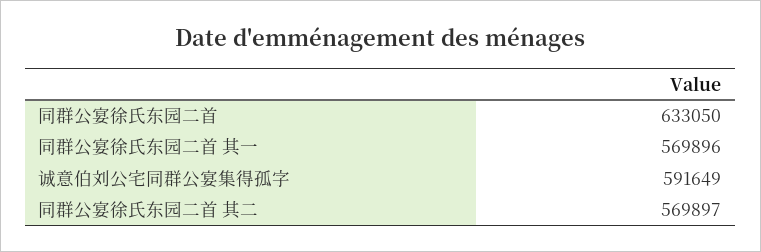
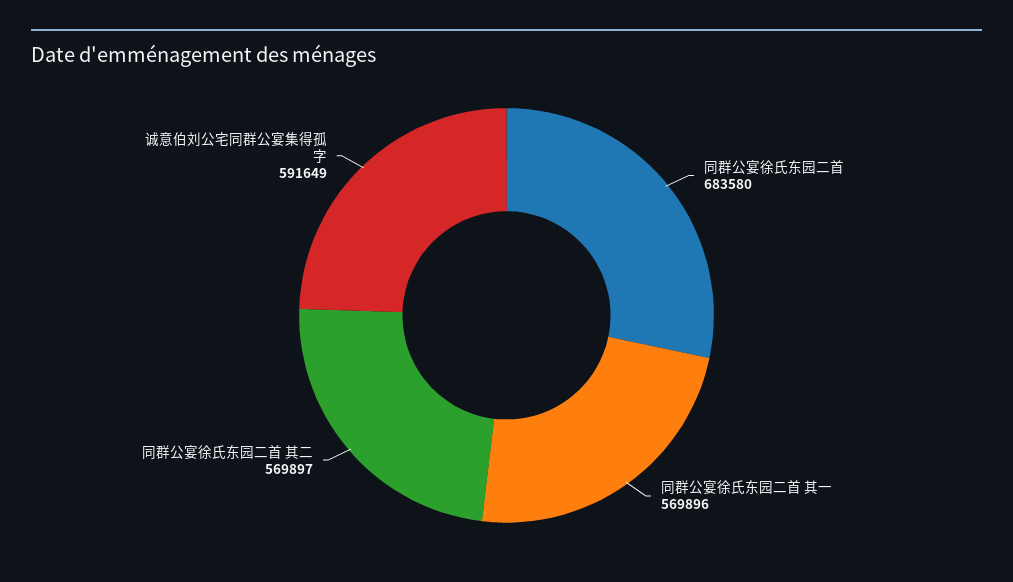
  {
-   "同群公宴徐氏东园二首": 633050,
+   "同群公宴徐氏东园二首": 683580,
    "同群公宴徐氏东园二首 其一": 569896,
    "诚意伯刘公宅同群公宴集得孤字": 591649,
    "同群公宴徐氏东园二首 其二": 569897
  }

